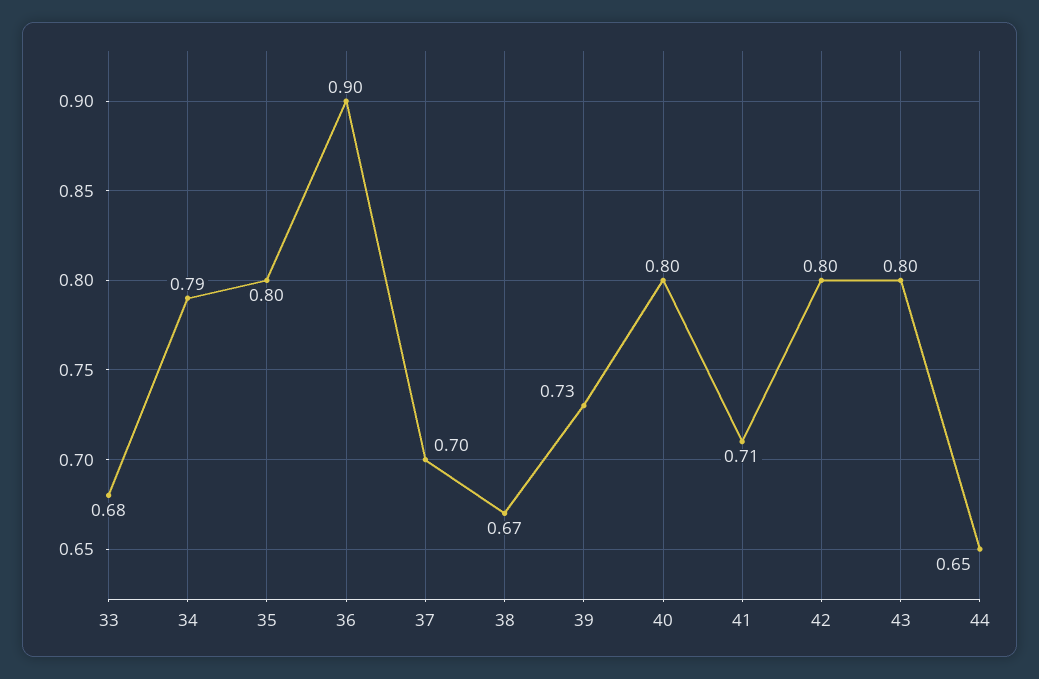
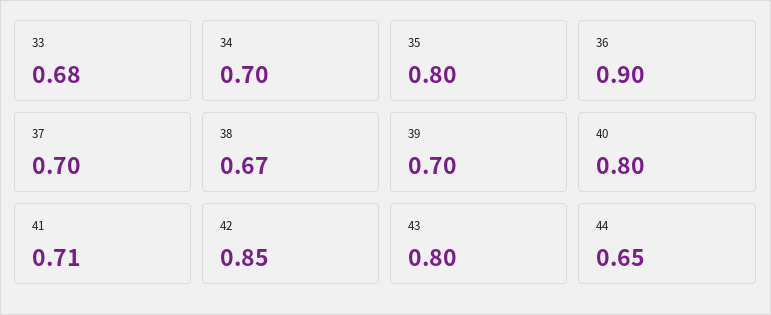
  {
    "33": 0.68,
-   "34": 0.79,
+   "34": 0.7,
    "35": 0.8,
    "36": 0.9,
    "37": 0.7,
    "38": 0.67,
-   "39": 0.73,
+   "39": 0.7,
    "40": 0.8,
    "41": 0.71,
-   "42": 0.8,
+   "42": 0.85,
    "43": 0.8,
    "44": 0.65
  }

